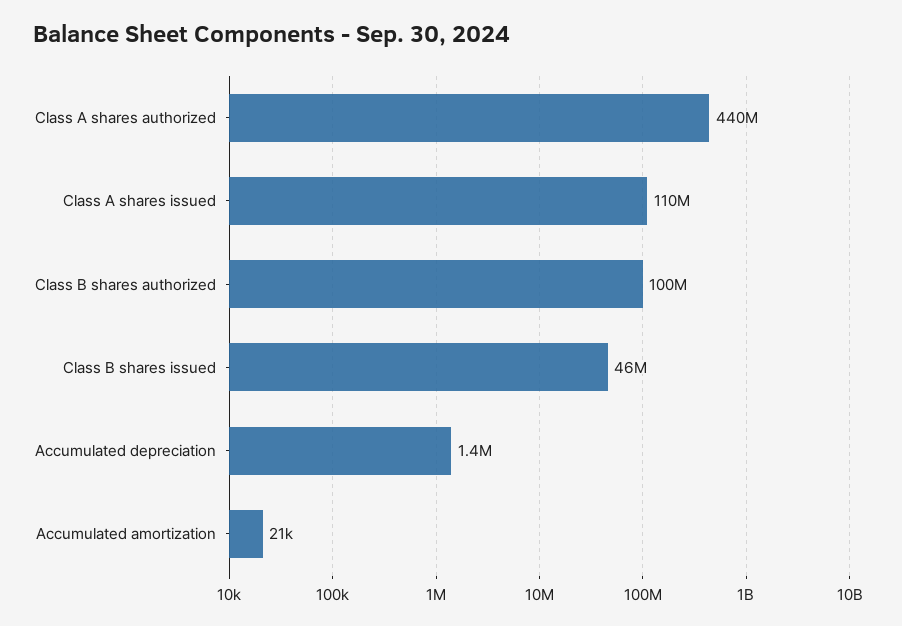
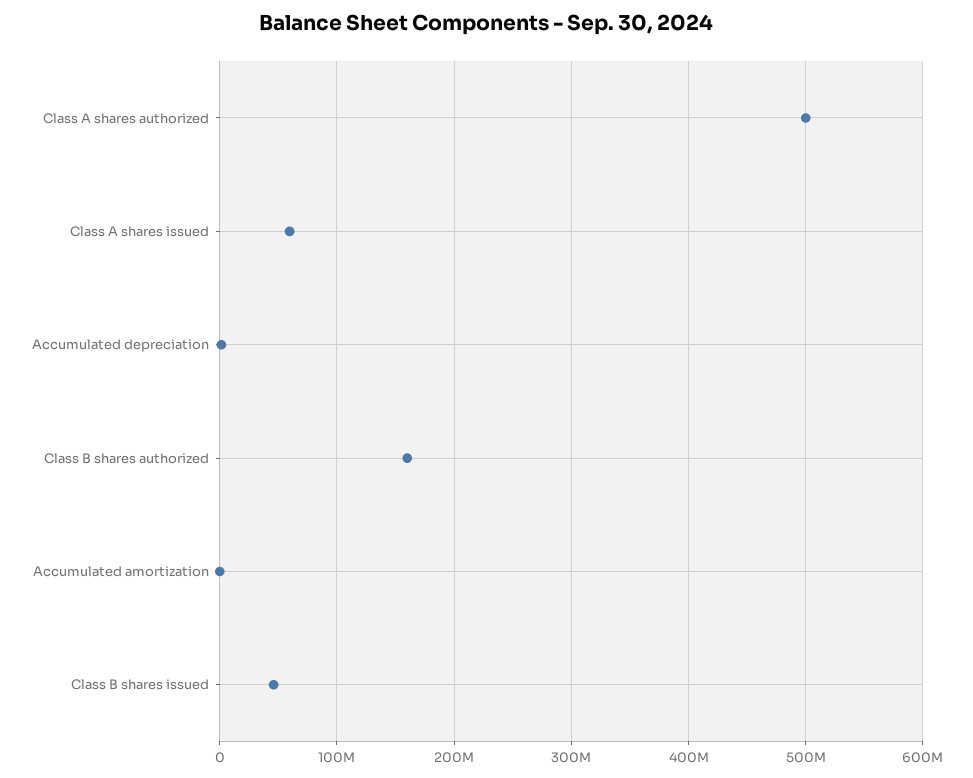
  {
-   "Class A shares authorized": 440000000,
+   "Class A shares authorized": 500000000,
-   "Class A shares issued": 110000000,
+   "Class A shares issued": 60000000,
-   "Class B shares authorized": 100000000,
+   "Class B shares authorized": 160000000,
    "Class B shares issued": 46000000,
    "Accumulated depreciation": 1400000,
    "Accumulated amortization": 21000
  }

